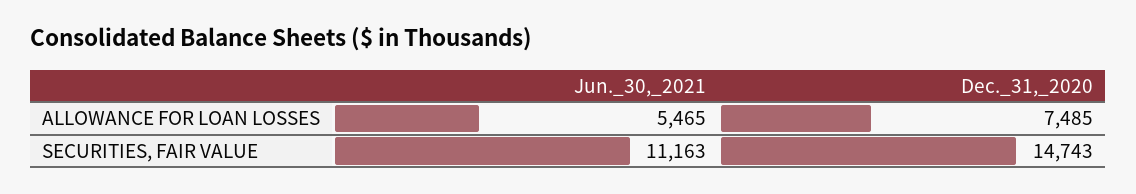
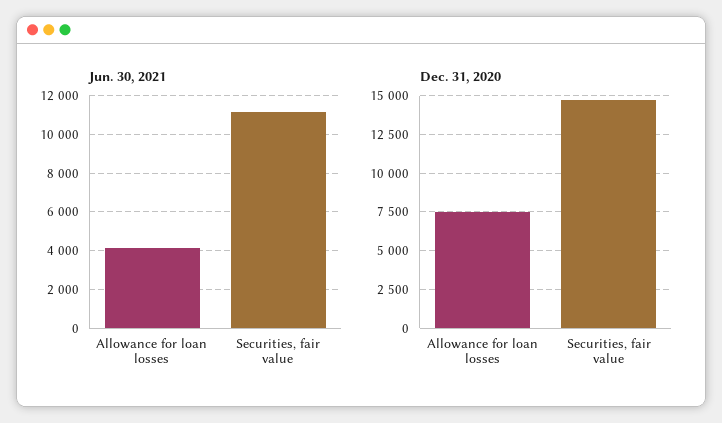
  {
    "Jun._30,_2021": {
-     "ALLOWANCE FOR LOAN LOSSES": 5465,
+     "ALLOWANCE FOR LOAN LOSSES": 4000,
      "SECURITIES, FAIR VALUE": 11163
    },
    "Dec._31,_2020": {
      "ALLOWANCE FOR LOAN LOSSES": 7485,
      "SECURITIES, FAIR VALUE": 14743
    }
  }

